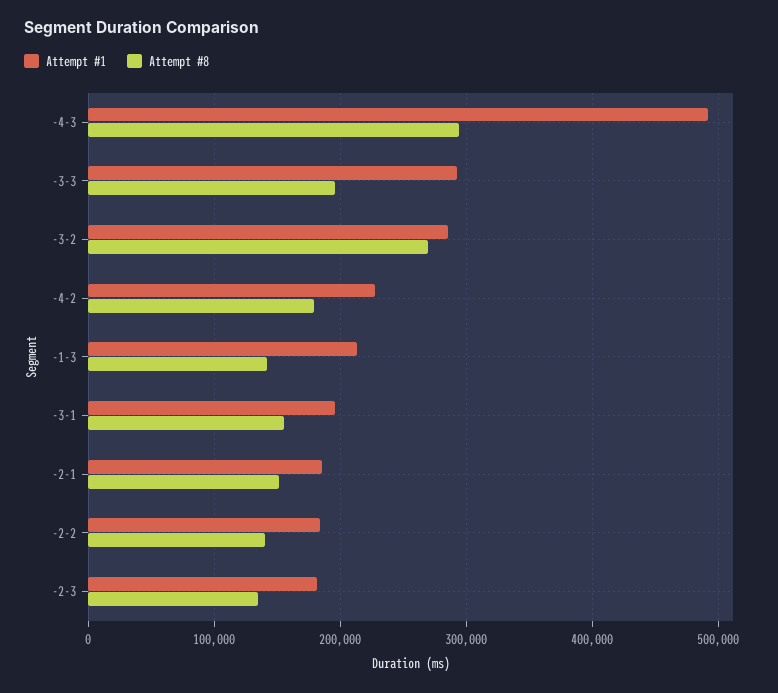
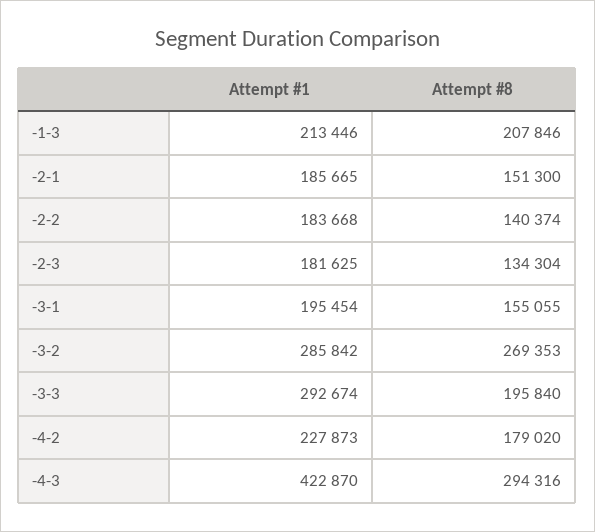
  {
    "Attempt #1": {
-     "-4-3": 490000,
+     "-4-3": 422870,
      "-3-3": 292674,
      "-3-2": 285842,
      "-4-2": 227873,
      "-1-3": 213446,
      "-3-1": 195454,
      "-2-1": 185665,
      "-2-2": 183668,
      "-2-3": 181625
    },
    "Attempt #8": {
      "-4-3": 294316,
      "-3-3": 195840,
      "-3-2": 269353,
      "-4-2": 179020,
-     "-1-3": 140000,
+     "-1-3": 207846,
      "-3-1": 155055,
      "-2-1": 151300,
      "-2-2": 140374,
      "-2-3": 134304
    }
  }

